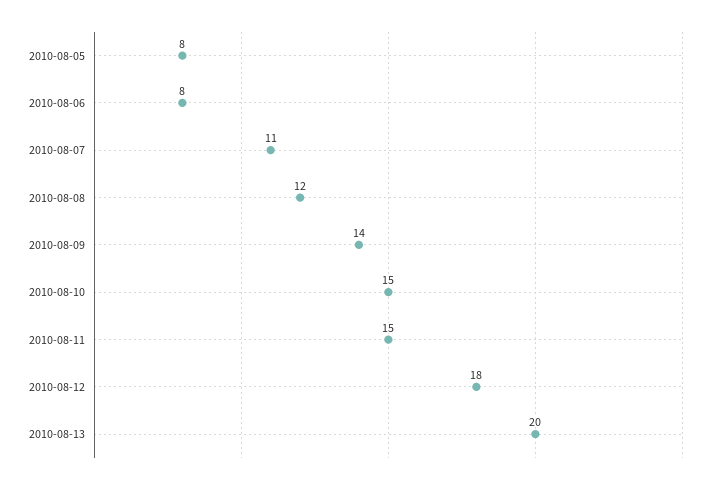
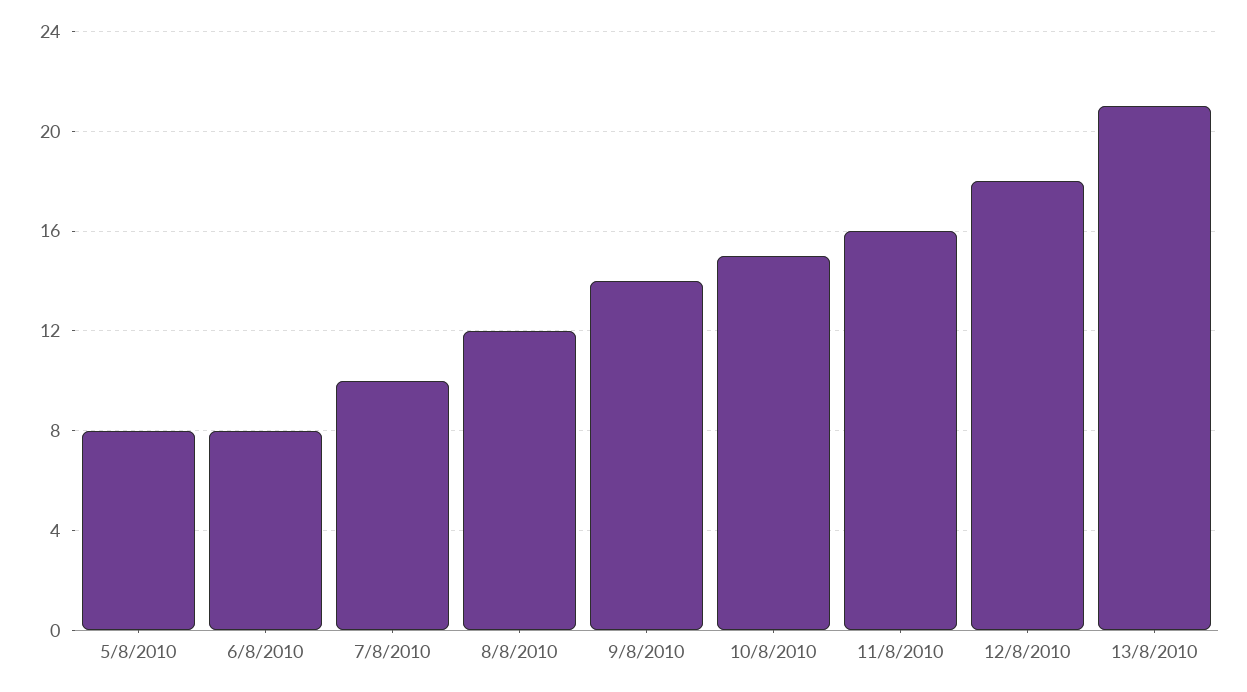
  {
    "2010-08-05": 8,
    "2010-08-06": 8,
-   "2010-08-07": 11,
+   "2010-08-07": 10,
    "2010-08-08": 12,
    "2010-08-09": 14,
    "2010-08-10": 15,
-   "2010-08-11": 15,
+   "2010-08-11": 16,
    "2010-08-12": 18,
-   "2010-08-13": 20
+   "2010-08-13": 21
  }

